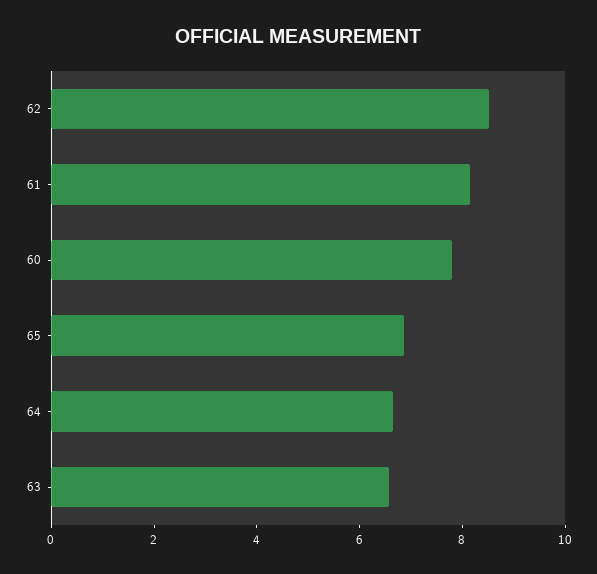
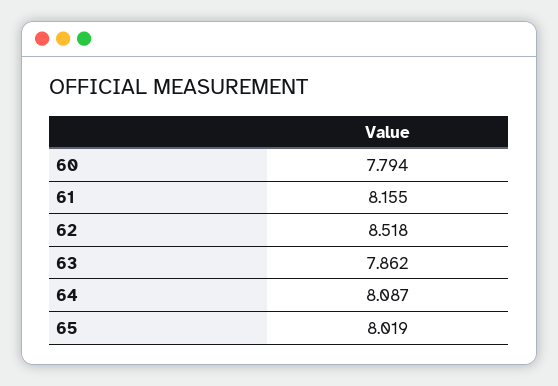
  {
    "62": 8.518,
    "61": 8.155,
    "60": 7.794,
-   "65": 7,
+   "65": 8.019,
-   "64": 6.5,
+   "64": 8.087,
-   "63": 6.5
+   "63": 7.862
  }

